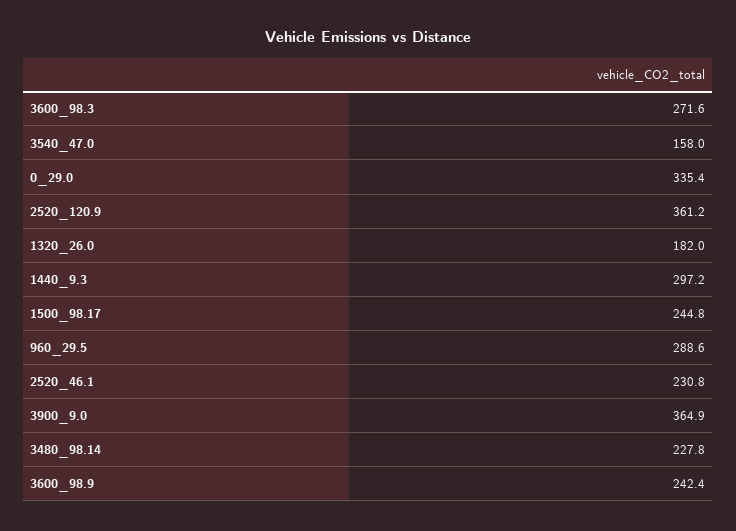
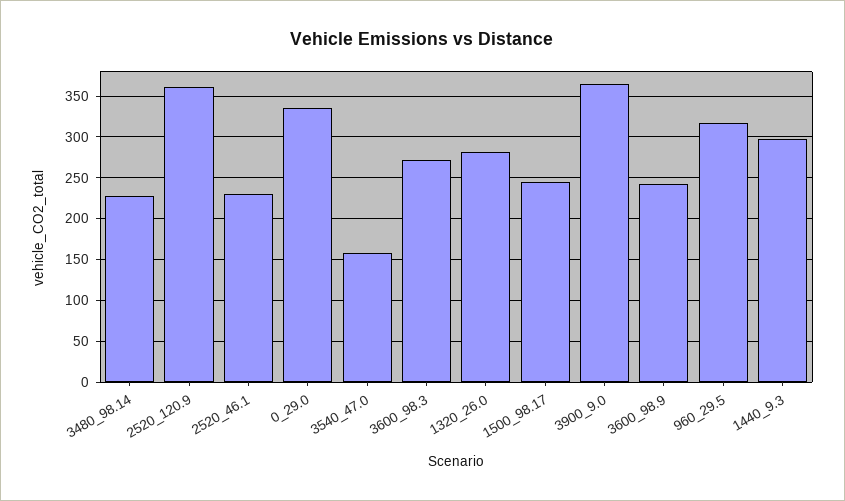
  {
    "3600_98.3": 271.6,
    "3540_47.0": 158,
    "0_29.0": 335.4,
    "2520_120.9": 361.2,
-   "1320_26.0": 182,
+   "1320_26.0": 280,
    "1440_9.3": 297.2,
    "1500_98.17": 244.8,
-   "960_29.5": 288.6,
+   "960_29.5": 320,
    "2520_46.1": 230.8,
    "3900_9.0": 364.9,
    "3480_98.14": 227.8,
    "3600_98.9": 242.4
  }

